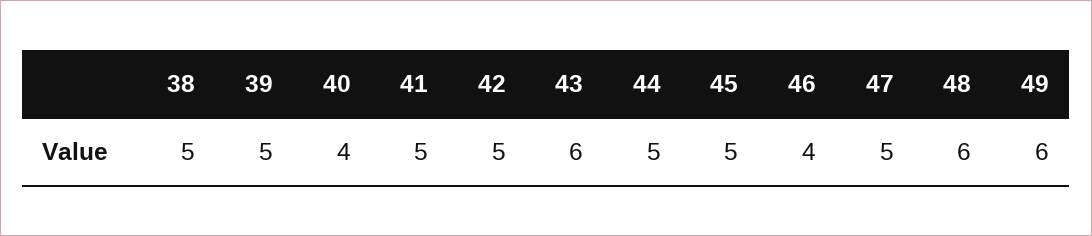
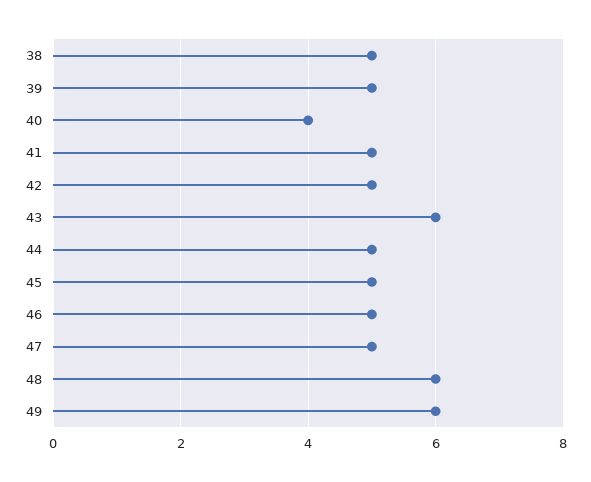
  {
    "38": 5,
    "39": 5,
    "40": 4,
    "41": 5,
    "42": 5,
    "43": 6,
    "44": 5,
    "45": 5,
-   "46": 4,
+   "46": 5,
    "47": 5,
    "48": 6,
    "49": 6
  }

